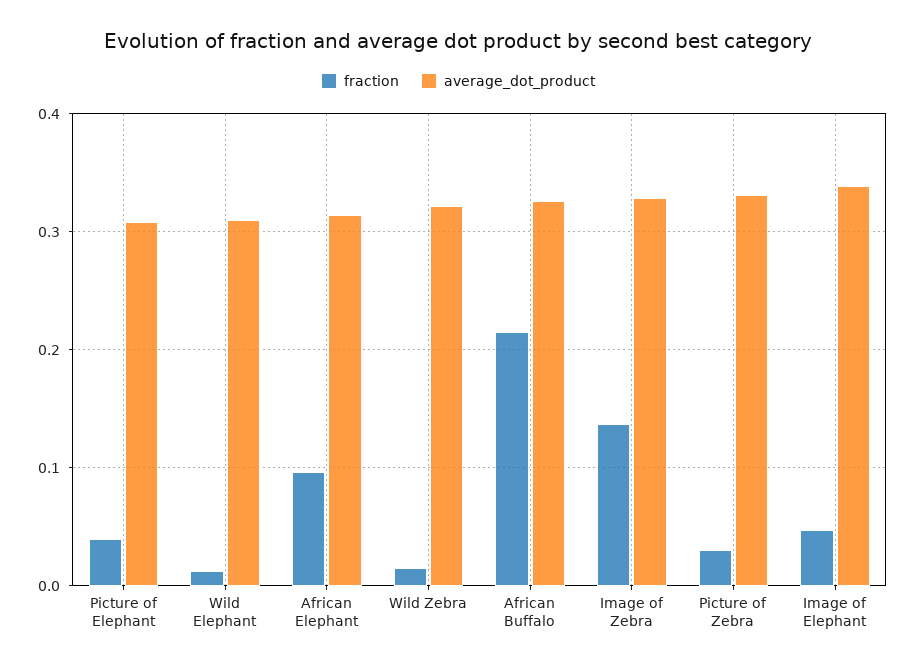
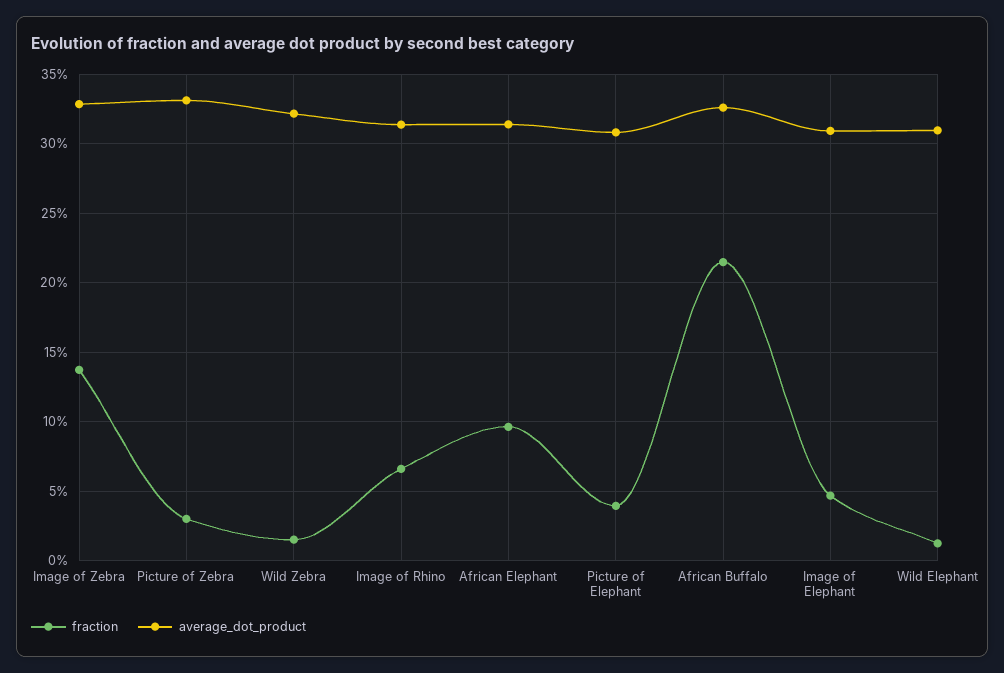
  {
    "fraction": {
      "Picture of Elephant": 0.04,
      "Wild Elephant": 0.01,
      "African Elephant": 0.095,
      "Wild Zebra": 0.015,
      "African Buffalo": 0.215,
      "Image of Zebra": 0.135,
      "Picture of Zebra": 0.03,
-     "Image of Elephant": 0.045
+     "Image of Elephant": 0.045,
+     "Image of Rhino": 0.065
    },
    "average_dot_product": {
      "Picture of Elephant": 0.31,
      "Wild Elephant": 0.31,
      "African Elephant": 0.315,
      "Wild Zebra": 0.32,
      "African Buffalo": 0.325,
      "Image of Zebra": 0.33,
      "Picture of Zebra": 0.33,
-     "Image of Elephant": 0.34
+     "Image of Elephant": 0.31,
+     "Image of Rhino": 0.315
    }
  }

